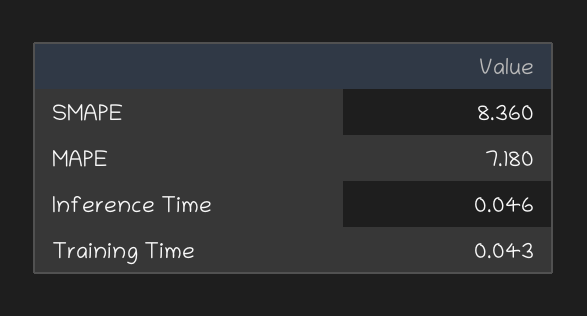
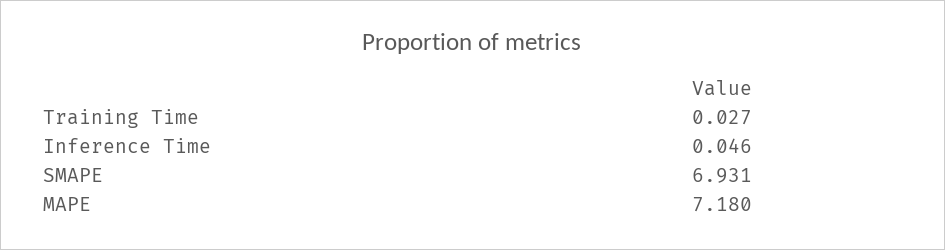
  {
-   "SMAPE": 8.36,
+   "SMAPE": 6.931,
    "MAPE": 7.18,
    "Inference Time": 0.046,
-   "Training Time": 0.043
+   "Training Time": 0.027
  }

